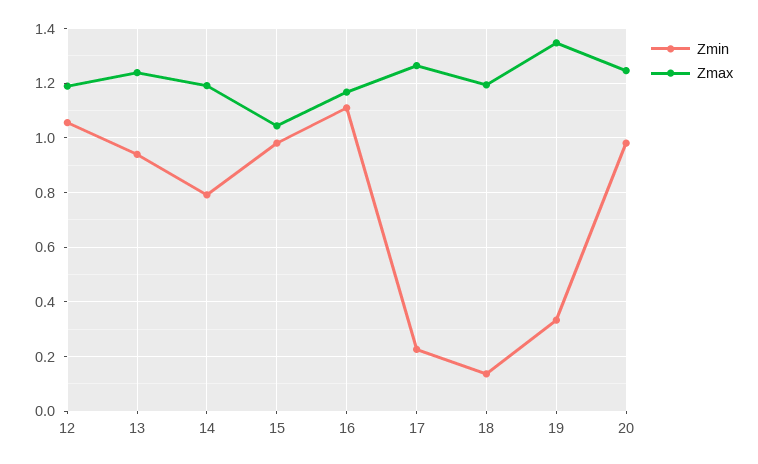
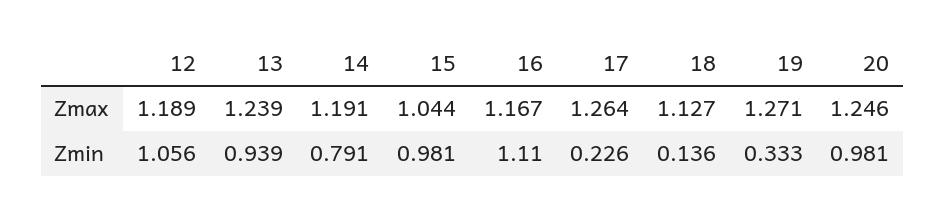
  {
    "Zmin": {
      "12": 1.056,
      "13": 0.939,
      "14": 0.791,
      "15": 0.981,
      "16": 1.11,
      "17": 0.226,
      "18": 0.136,
      "19": 0.333,
      "20": 0.981
    },
    "Zmax": {
      "12": 1.189,
      "13": 1.239,
      "14": 1.191,
      "15": 1.044,
      "16": 1.167,
      "17": 1.264,
-     "18": 1.2,
+     "18": 1.127,
-     "19": 1.35,
+     "19": 1.271,
      "20": 1.246
    }
  }

